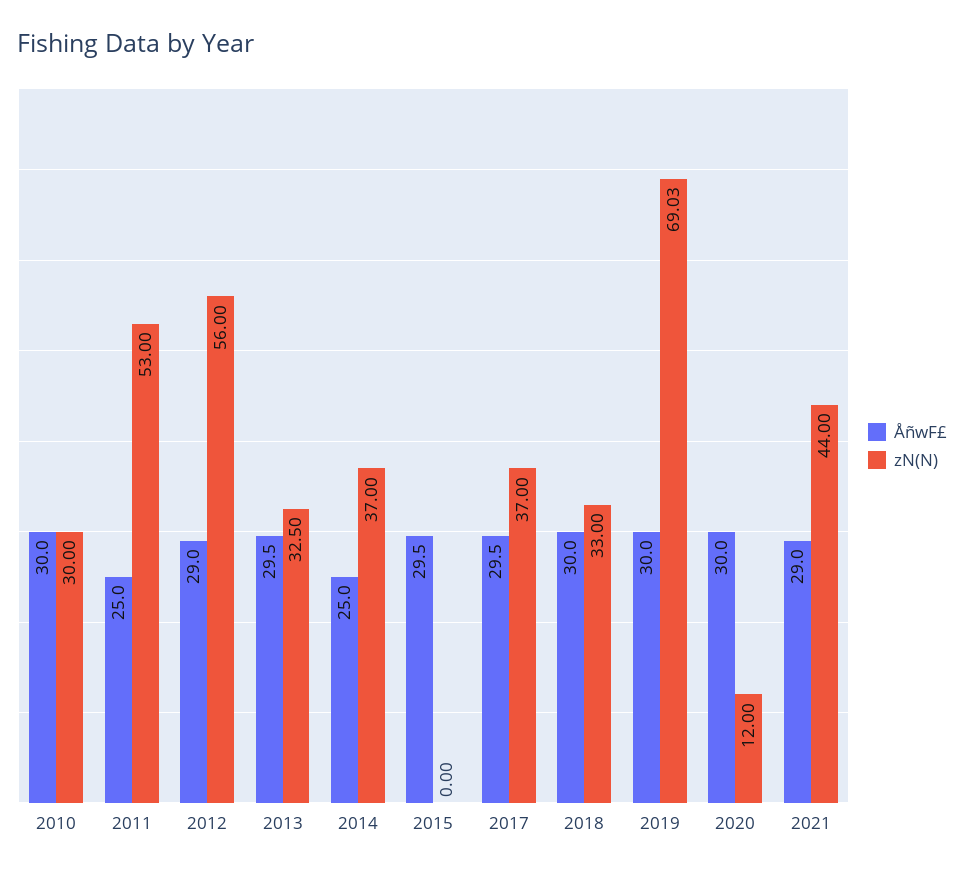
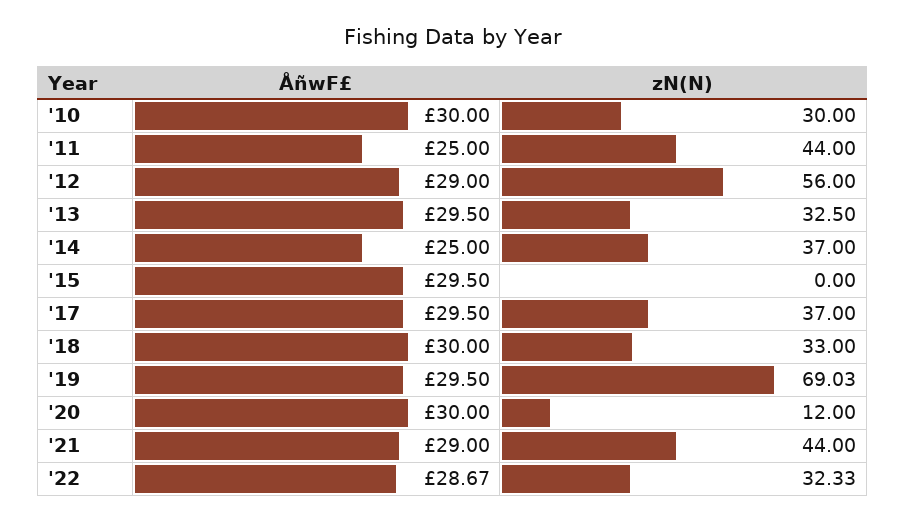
  {
    "ÅñwF£": {
      "2010": 30,
      "2011": 25,
      "2012": 29,
      "2013": 29.5,
      "2014": 25,
      "2015": 29.5,
      "2017": 29.5,
      "2018": 30,
-     "2019": 30,
+     "2019": 29.5,
      "2020": 30,
-     "2021": 29
+     "2021": 29,
+     "'22": 28.67
    },
    "zN(N)": {
      "2010": 30,
-     "2011": 53,
+     "2011": 44,
      "2012": 56,
      "2013": 32.5,
      "2014": 37,
      "2015": 0,
      "2017": 37,
      "2018": 33,
      "2019": 69.03,
      "2020": 12,
-     "2021": 44
+     "2021": 44,
+     "'22": 32.33
    }
  }

